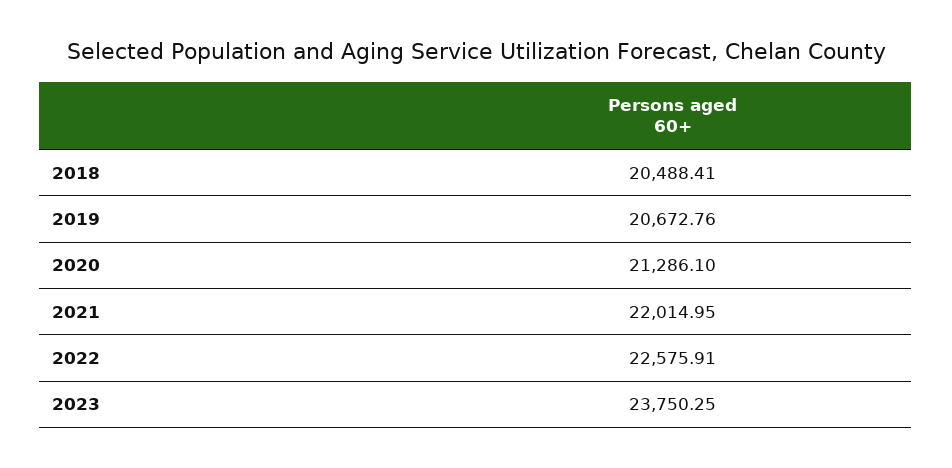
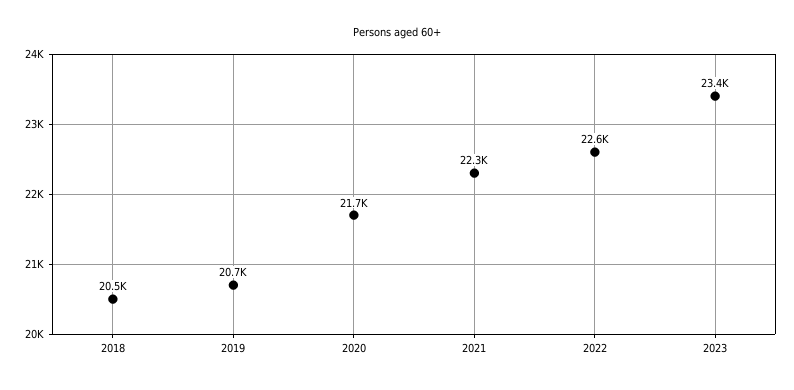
  {
    "2018": 20488.41,
    "2019": 20672.76,
-   "2020": 21286.1,
+   "2020": 21700,
-   "2021": 22014.95,
+   "2021": 22300,
    "2022": 22575.91,
-   "2023": 23750.25
+   "2023": 23400
  }

